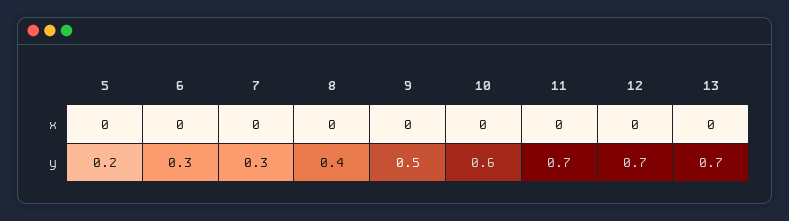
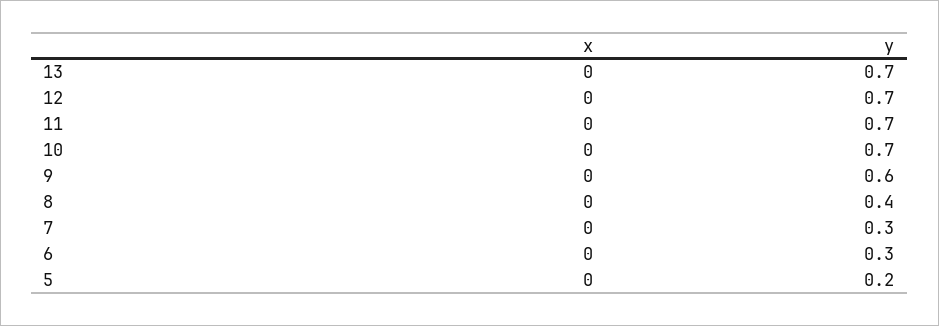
  {
    "5": {
      "x": 0,
      "y": 0.2
    },
    "6": {
      "x": 0,
      "y": 0.3
    },
    "7": {
      "x": 0,
      "y": 0.3
    },
    "8": {
      "x": 0,
      "y": 0.4
    },
    "9": {
      "x": 0,
-     "y": 0.5
+     "y": 0.6
    },
    "10": {
      "x": 0,
-     "y": 0.6
+     "y": 0.7
    },
    "11": {
      "x": 0,
      "y": 0.7
    },
    "12": {
      "x": 0,
      "y": 0.7
    },
    "13": {
      "x": 0,
      "y": 0.7
    }
  }

